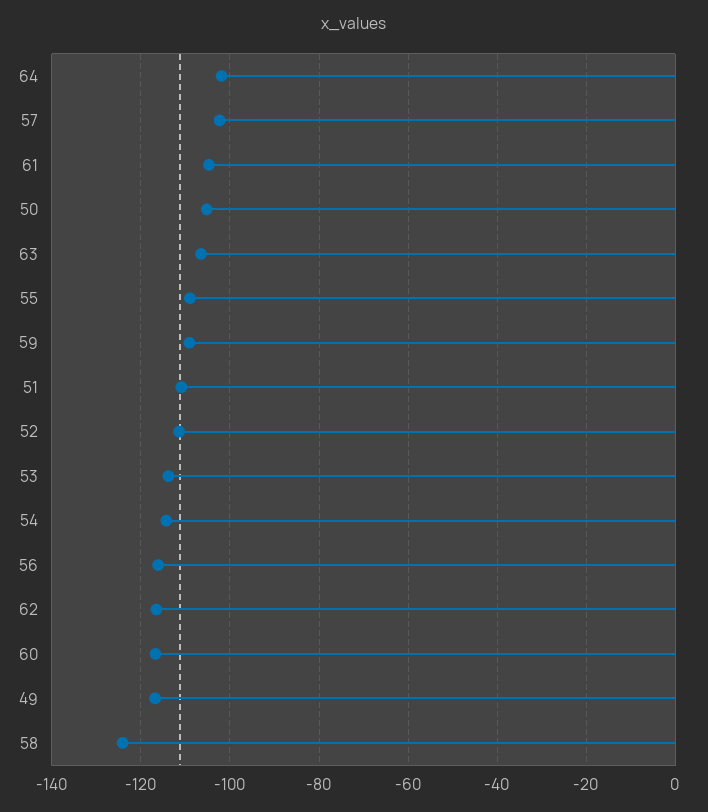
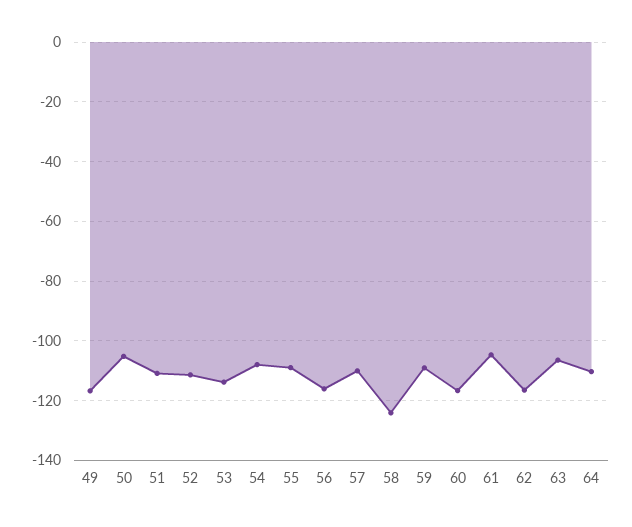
  {
-   "64": -102,
+   "64": -110,
-   "57": -102,
+   "57": -110,
    "61": -104,
    "50": -106,
    "63": -106,
    "55": -110,
    "59": -110,
    "51": -110,
    "52": -112,
    "53": -114,
-   "54": -114,
+   "54": -107.5,
    "56": -116,
    "62": -116,
    "60": -116,
    "49": -116,
    "58": -124
  }

